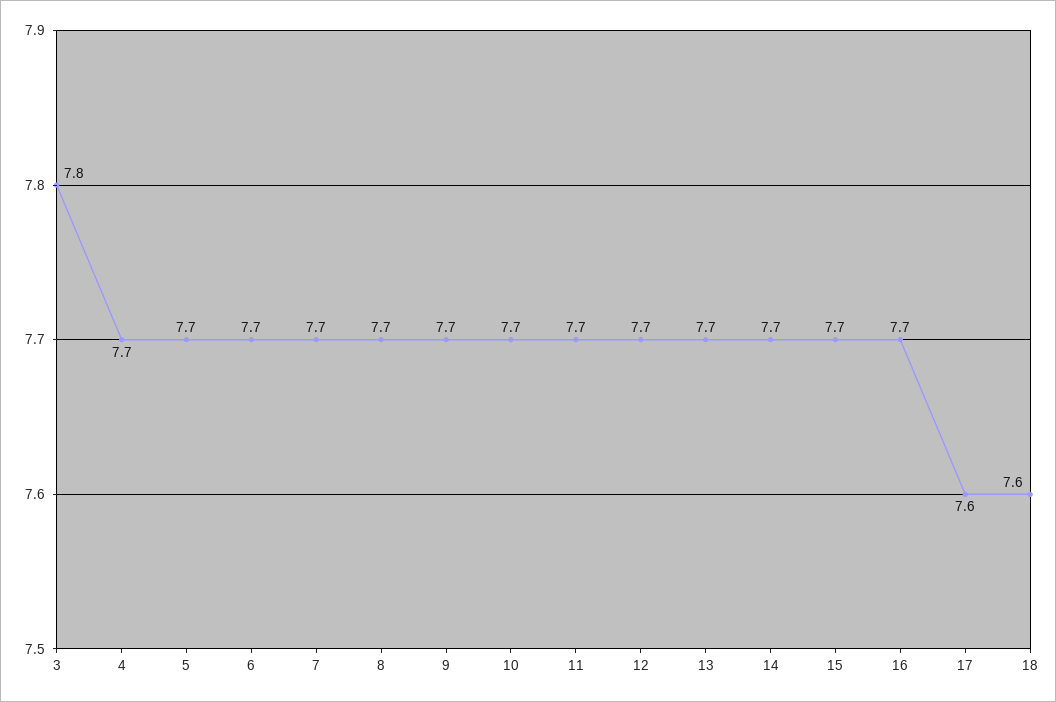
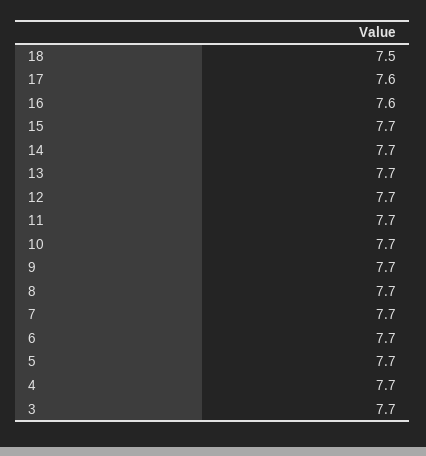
  {
-   "3": 7.8,
+   "3": 7.7,
    "4": 7.7,
    "5": 7.7,
    "6": 7.7,
    "7": 7.7,
    "8": 7.7,
    "9": 7.7,
    "10": 7.7,
    "11": 7.7,
    "12": 7.7,
    "13": 7.7,
    "14": 7.7,
    "15": 7.7,
-   "16": 7.7,
+   "16": 7.6,
    "17": 7.6,
-   "18": 7.6
+   "18": 7.5
  }

